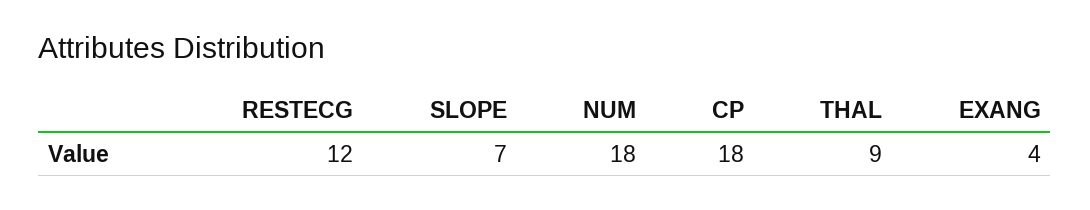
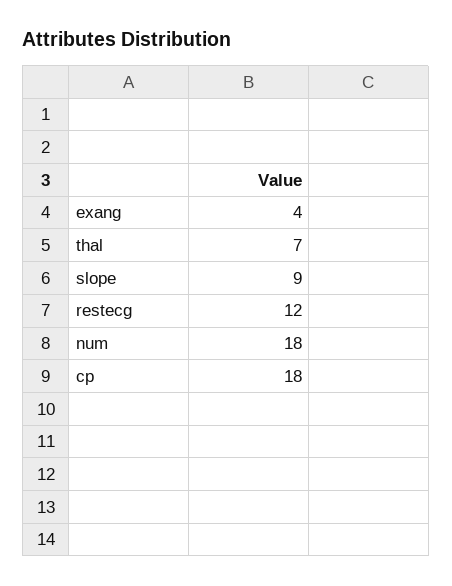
  {
    "RESTECG": 12,
-   "SLOPE": 7,
+   "SLOPE": 9,
    "NUM": 18,
    "CP": 18,
-   "THAL": 9,
+   "THAL": 7,
    "EXANG": 4
  }

